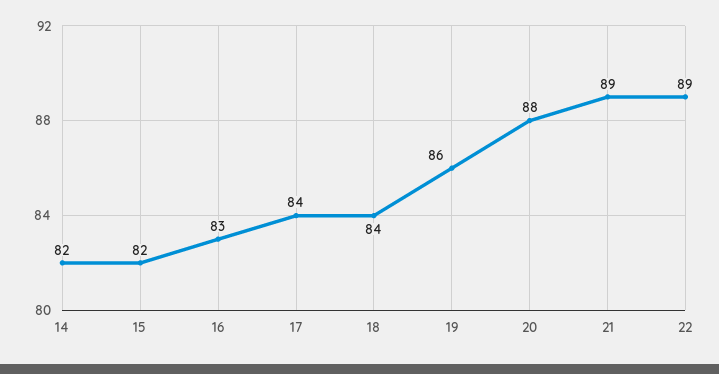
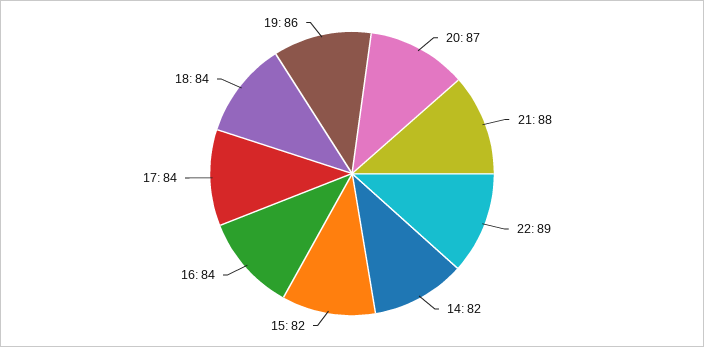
  {
    "14": 82,
    "15": 82,
-   "16": 83,
+   "16": 84,
    "17": 84,
    "18": 84,
    "19": 86,
-   "20": 88,
+   "20": 87,
-   "21": 89,
+   "21": 88,
    "22": 89
  }

